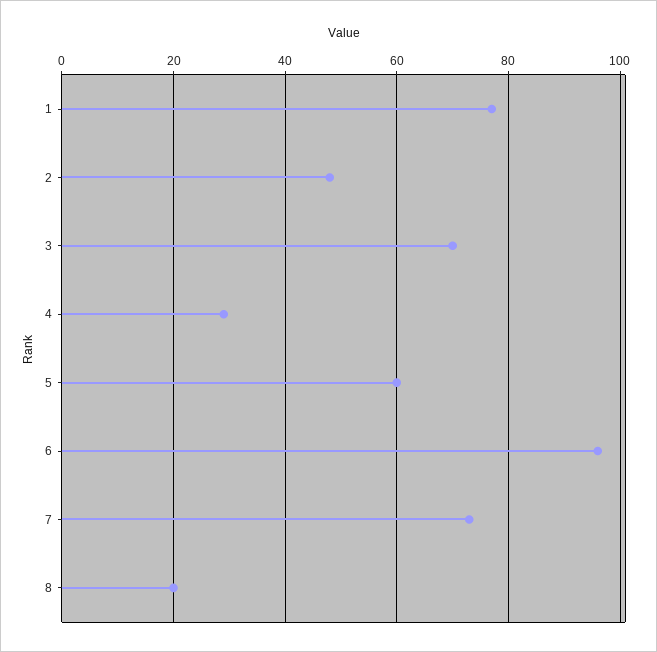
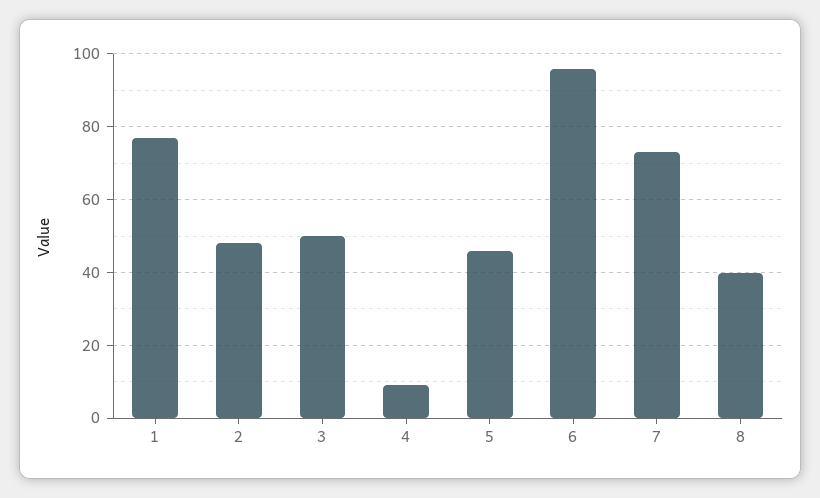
  {
    "1": 75,
    "2": 50,
-   "3": 70,
+   "3": 50,
-   "4": 30,
+   "4": 10,
-   "5": 60,
+   "5": 45,
    "6": 95,
    "7": 75,
-   "8": 20
+   "8": 40
  }

